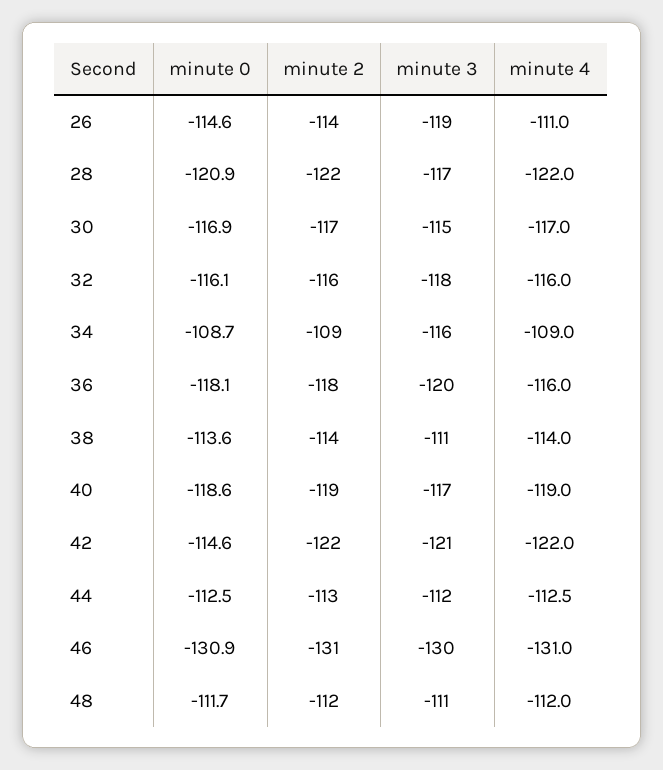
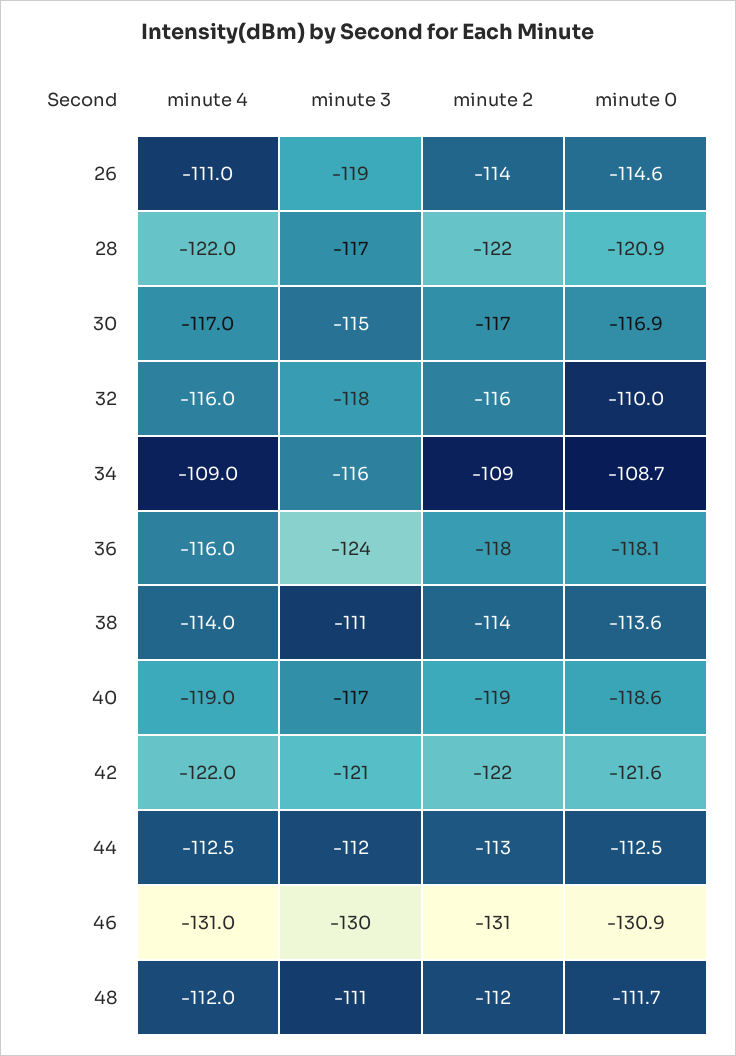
  {
    "minute 0": {
      "26": -114.6,
      "28": -120.9,
      "30": -116.9,
-     "32": -116.1,
+     "32": -110,
      "34": -108.7,
      "36": -118.1,
      "38": -113.6,
      "40": -118.6,
-     "42": -114.6,
+     "42": -121.6,
      "44": -112.5,
      "46": -130.9,
      "48": -111.7
    },
    "minute 2": {
      "26": -114,
      "28": -122,
      "30": -117,
      "32": -116,
      "34": -109,
      "36": -118,
      "38": -114,
      "40": -119,
      "42": -122,
      "44": -113,
      "46": -131,
      "48": -112
    },
    "minute 3": {
      "26": -119,
      "28": -117,
      "30": -115,
      "32": -118,
      "34": -116,
-     "36": -120,
+     "36": -124,
      "38": -111,
      "40": -117,
      "42": -121,
      "44": -112,
      "46": -130,
      "48": -111
    },
    "minute 4": {
      "26": -111,
      "28": -122,
      "30": -117,
      "32": -116,
      "34": -109,
      "36": -116,
      "38": -114,
      "40": -119,
      "42": -122,
      "44": -112.5,
      "46": -131,
      "48": -112
    }
  }

